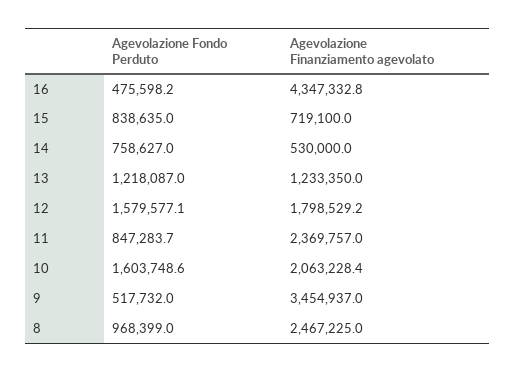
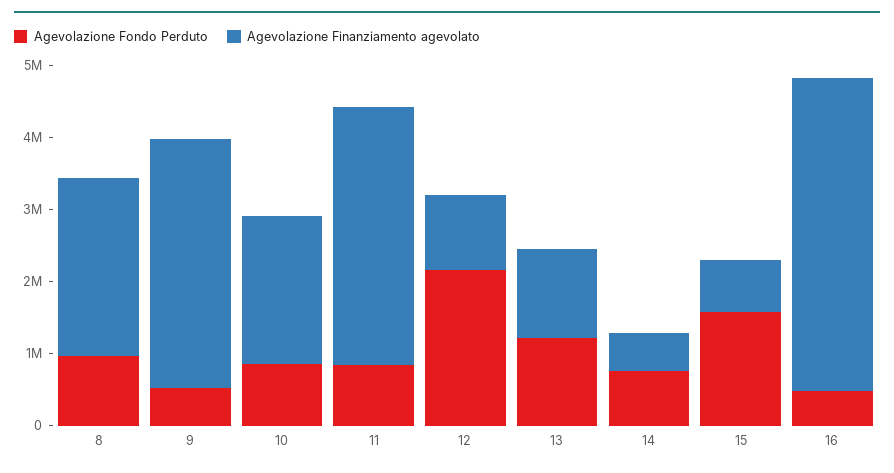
  {
    "Agevolazione Fondo Perduto": {
      "16": 475598.2,
-     "15": 838635,
+     "15": 1600000,
      "14": 758627,
      "13": 1218087,
-     "12": 1579577.1,
+     "12": 2200000,
      "11": 847283.7,
-     "10": 1603748.6,
+     "10": 800000,
      "9": 517732,
      "8": 968399
    },
    "Agevolazione Finanziamento agevolato": {
      "16": 4347332.8,
      "15": 719100,
      "14": 530000,
      "13": 1233350,
-     "12": 1798529.2,
+     "12": 1000000,
-     "11": 2369757,
+     "11": 3600000,
      "10": 2063228.4,
      "9": 3454937,
      "8": 2467225
    }
  }

